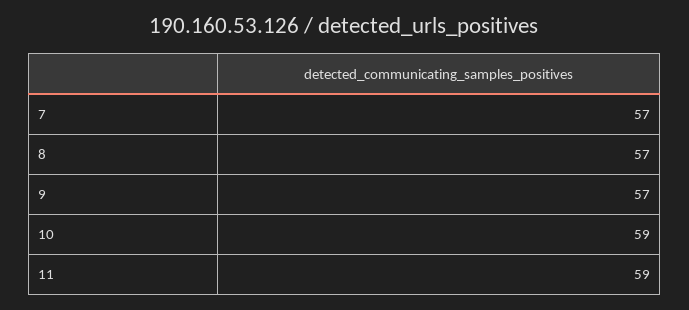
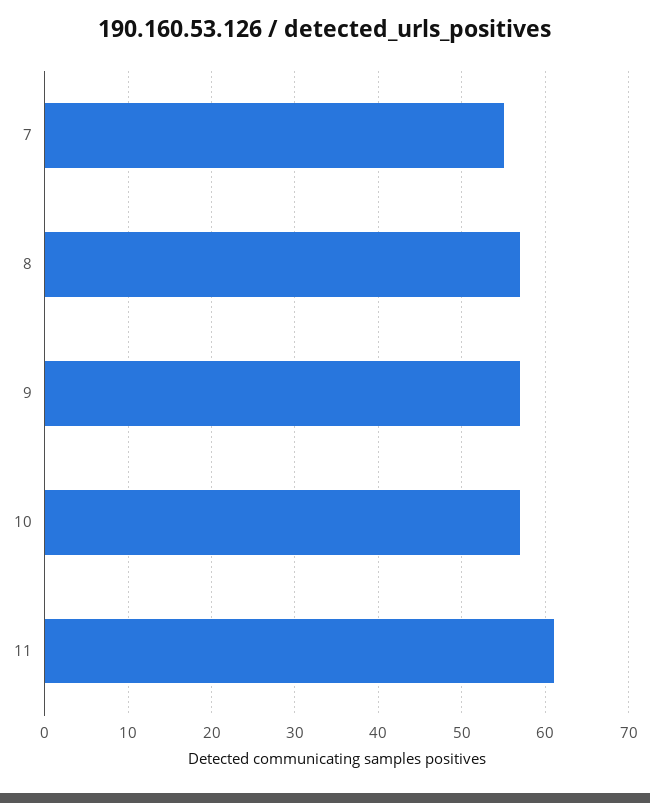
  {
-   "7": 57,
+   "7": 55,
    "8": 57,
    "9": 57,
-   "10": 59,
+   "10": 57,
-   "11": 59
+   "11": 61
  }

